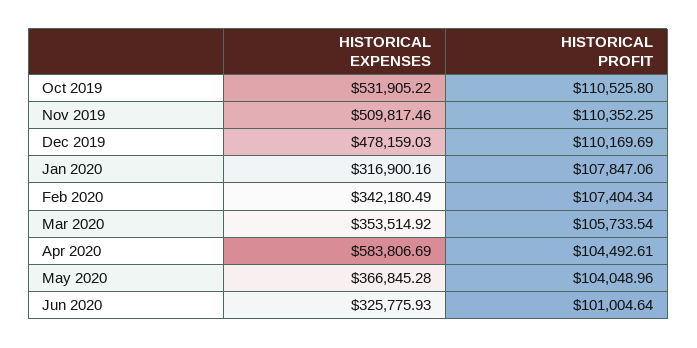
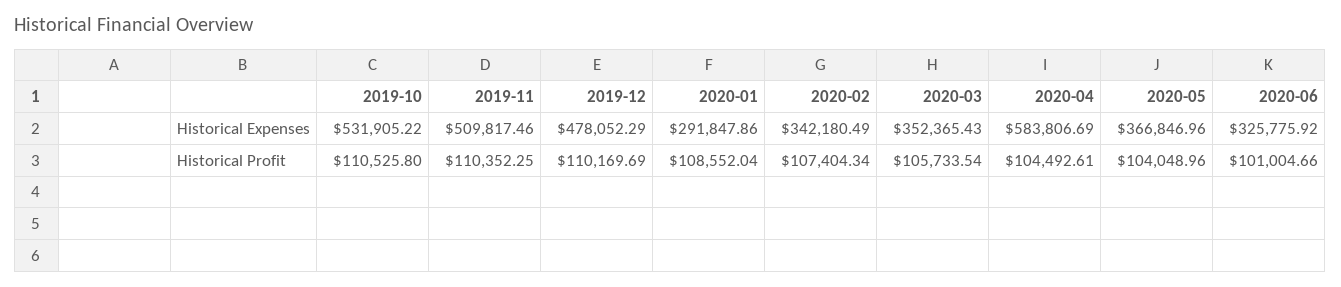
  {
    "HISTORICAL EXPENSES": {
      "Oct 2019": 531905.22,
      "Nov 2019": 509817.46,
-     "Dec 2019": 478159.03,
+     "Dec 2019": 478052.29,
-     "Jan 2020": 316900.16,
+     "Jan 2020": 291847.86,
      "Feb 2020": 342180.49,
-     "Mar 2020": 353514.92,
+     "Mar 2020": 352365.43,
      "Apr 2020": 583806.69,
-     "May 2020": 366845.28,
+     "May 2020": 366846.96,
-     "Jun 2020": 325775.93
+     "Jun 2020": 325775.92
    },
    "HISTORICAL PROFIT": {
      "Oct 2019": 110525.8,
      "Nov 2019": 110352.25,
      "Dec 2019": 110169.69,
-     "Jan 2020": 107847.06,
+     "Jan 2020": 108552.04,
      "Feb 2020": 107404.34,
      "Mar 2020": 105733.54,
      "Apr 2020": 104492.61,
      "May 2020": 104048.96,
-     "Jun 2020": 101004.64
+     "Jun 2020": 101004.66
    }
  }

